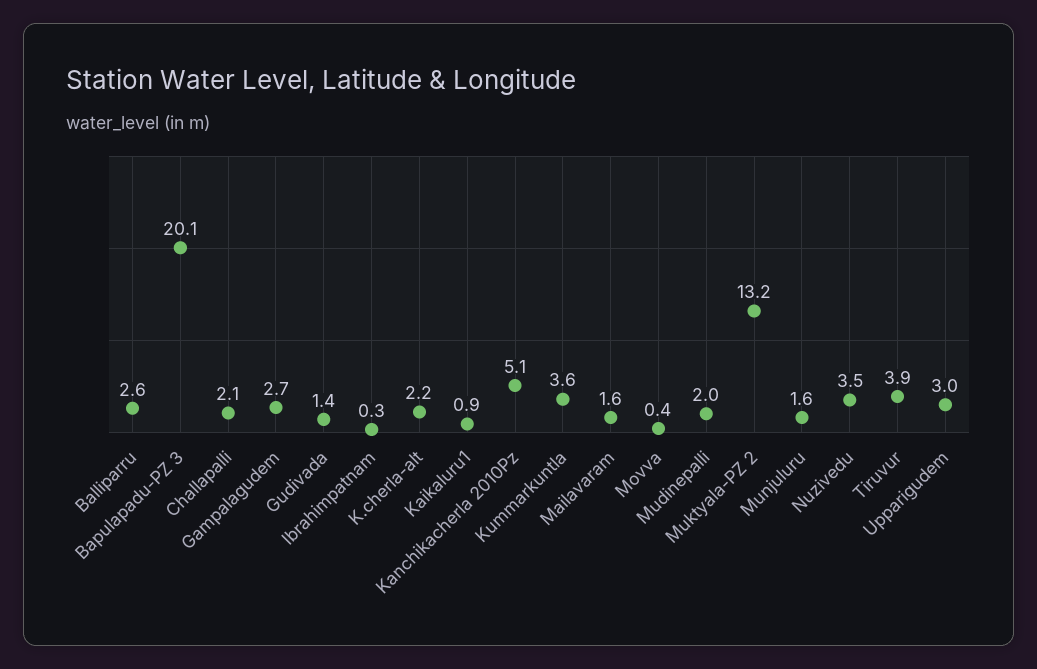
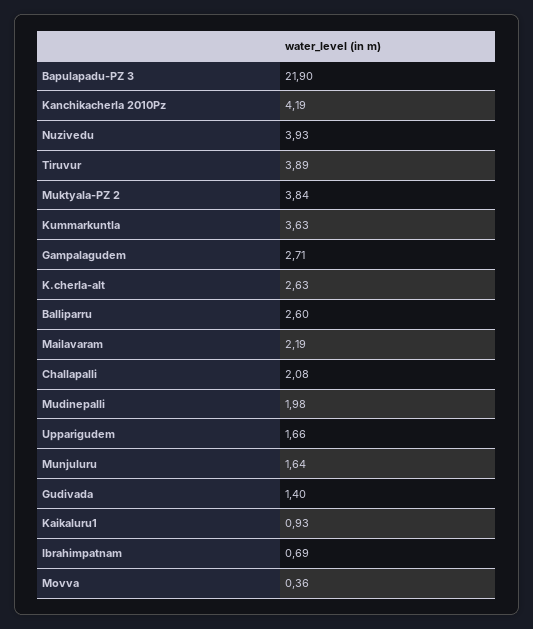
  {
    "Balliparru": 2.6,
-   "Bapulapadu-PZ 3": 20.1,
+   "Bapulapadu-PZ 3": 21.9,
    "Challapalli": 2.08,
    "Gampalagudem": 2.71,
    "Gudivada": 1.4,
-   "Ibrahimpatnam": 0.3,
+   "Ibrahimpatnam": 0.69,
-   "K.cherla-alt": 2.2,
+   "K.cherla-alt": 2.63,
    "Kaikaluru1": 0.93,
-   "Kanchikacherla 2010Pz": 5.1,
+   "Kanchikacherla 2010Pz": 4.19,
    "Kummarkuntla": 3.63,
-   "Mailavaram": 1.6,
+   "Mailavaram": 2.19,
    "Movva": 0.36,
    "Mudinepalli": 1.98,
-   "Muktyala-PZ 2": 13.2,
+   "Muktyala-PZ 2": 3.84,
    "Munjuluru": 1.64,
-   "Nuzivedu": 3.5,
+   "Nuzivedu": 3.93,
    "Tiruvur": 3.89,
-   "Upparigudem": 3
+   "Upparigudem": 1.66
  }

